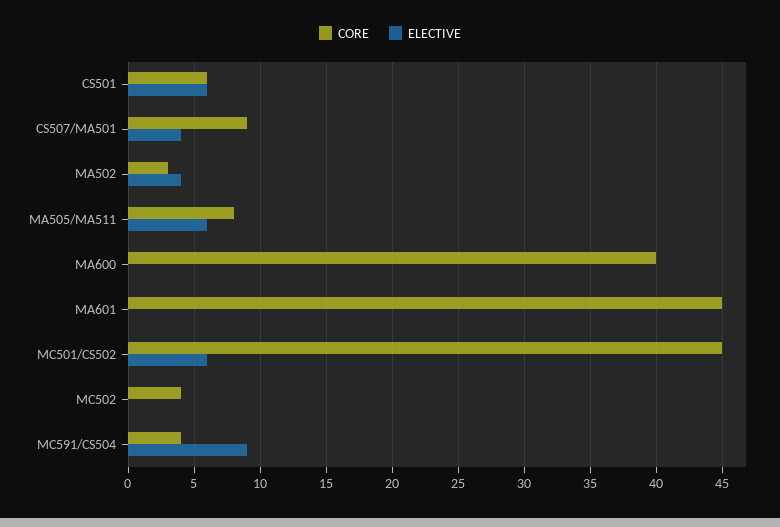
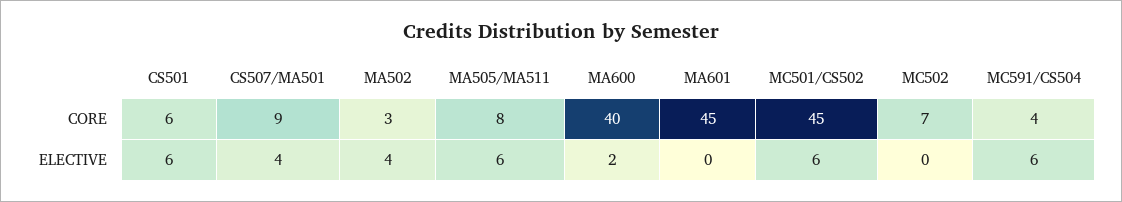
  {
    "CORE": {
      "CS501": 6,
      "CS507/MA501": 9,
      "MA502": 3,
      "MA505/MA511": 8,
      "MA600": 40,
      "MA601": 45,
      "MC501/CS502": 45,
-     "MC502": 4,
+     "MC502": 7,
      "MC591/CS504": 4
    },
    "ELECTIVE": {
      "CS501": 6,
      "CS507/MA501": 4,
      "MA502": 4,
      "MA505/MA511": 6,
-     "MA600": 0,
+     "MA600": 2,
      "MA601": 0,
      "MC501/CS502": 6,
      "MC502": 0,
-     "MC591/CS504": 9
+     "MC591/CS504": 6
    }
  }

